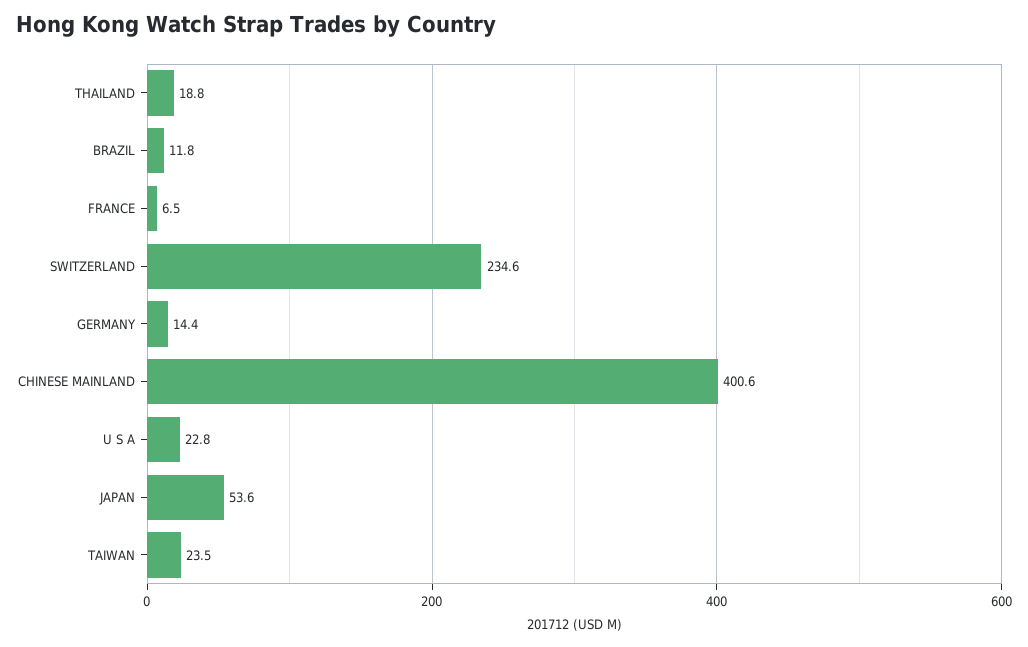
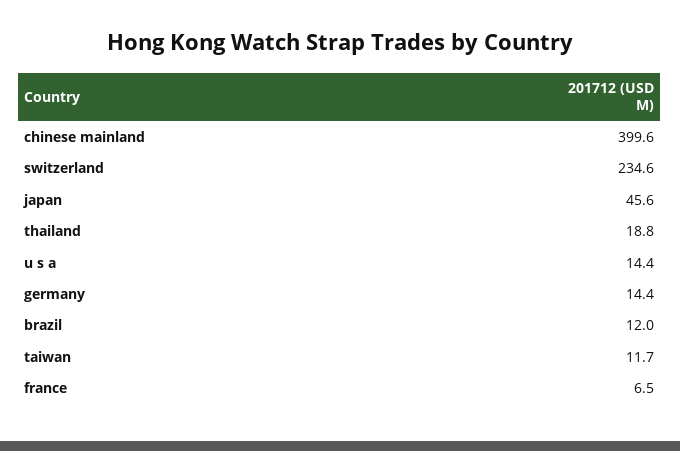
  {
    "THAILAND": 18.8,
-   "BRAZIL": 11.8,
+   "BRAZIL": 12,
    "FRANCE": 6.5,
    "SWITZERLAND": 234.6,
    "GERMANY": 14.4,
-   "CHINESE MAINLAND": 400.6,
+   "CHINESE MAINLAND": 399.6,
-   "U S A": 22.8,
+   "U S A": 14.4,
-   "JAPAN": 53.6,
+   "JAPAN": 45.6,
-   "TAIWAN": 23.5
+   "TAIWAN": 11.7
  }

